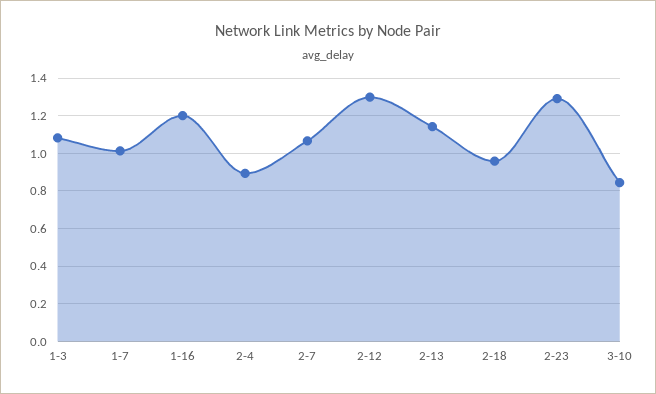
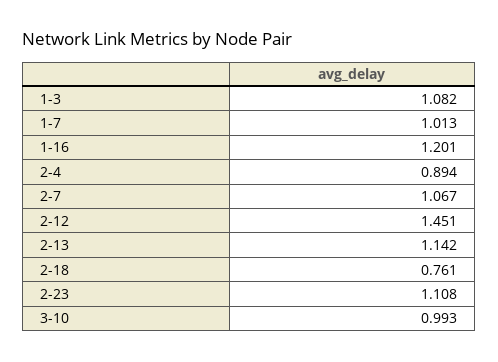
  {
    "1-3": 1.082,
    "1-7": 1.013,
    "1-16": 1.201,
    "2-4": 0.894,
    "2-7": 1.067,
-   "2-12": 1.3,
+   "2-12": 1.451,
    "2-13": 1.142,
-   "2-18": 0.95,
+   "2-18": 0.761,
-   "2-23": 1.3,
+   "2-23": 1.108,
-   "3-10": 0.85
+   "3-10": 0.993
  }

